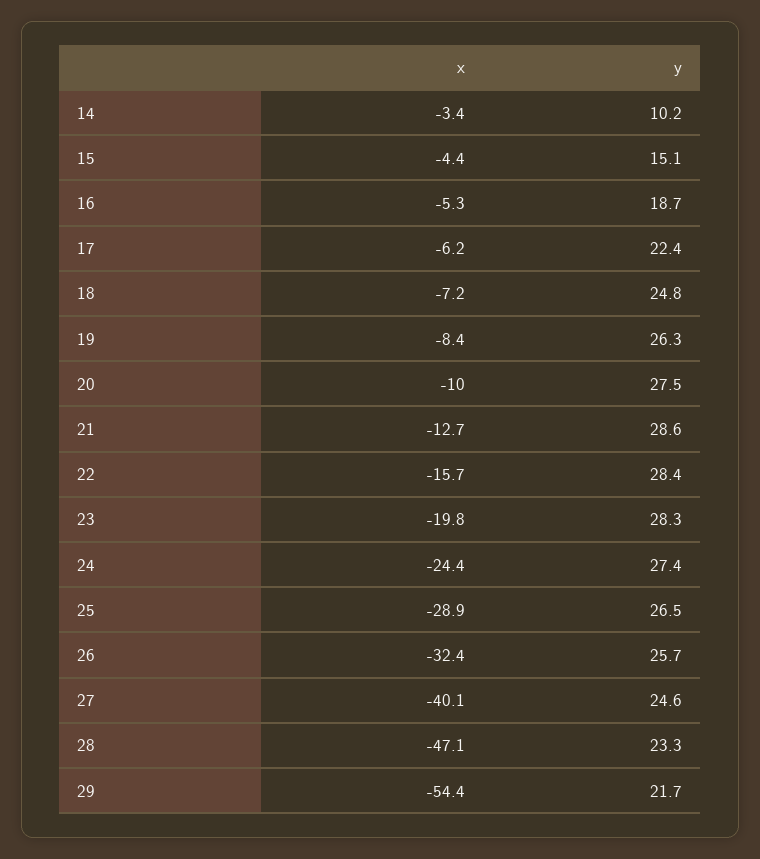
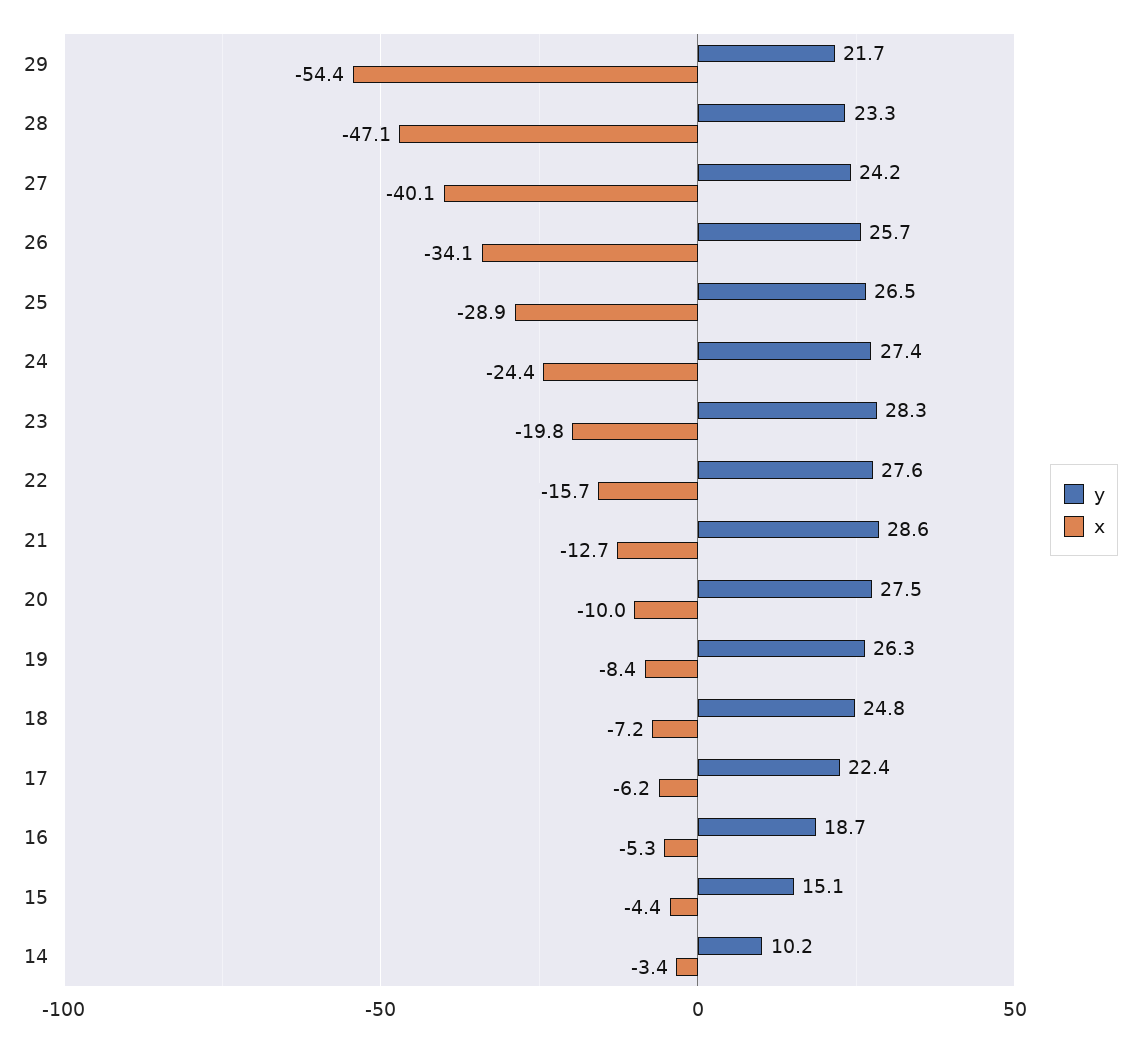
  {
    "x": {
      "14": -3.4,
      "15": -4.4,
      "16": -5.3,
      "17": -6.2,
      "18": -7.2,
      "19": -8.4,
      "20": -10,
      "21": -12.7,
      "22": -15.7,
      "23": -19.8,
      "24": -24.4,
      "25": -28.9,
-     "26": -32.4,
+     "26": -34.1,
      "27": -40.1,
      "28": -47.1,
      "29": -54.4
    },
    "y": {
      "14": 10.2,
      "15": 15.1,
      "16": 18.7,
      "17": 22.4,
      "18": 24.8,
      "19": 26.3,
      "20": 27.5,
      "21": 28.6,
-     "22": 28.4,
+     "22": 27.6,
      "23": 28.3,
      "24": 27.4,
      "25": 26.5,
      "26": 25.7,
-     "27": 24.6,
+     "27": 24.2,
      "28": 23.3,
      "29": 21.7
    }
  }

